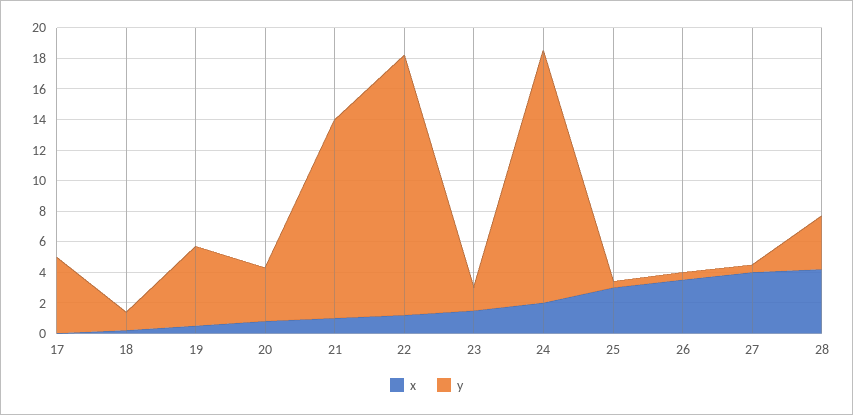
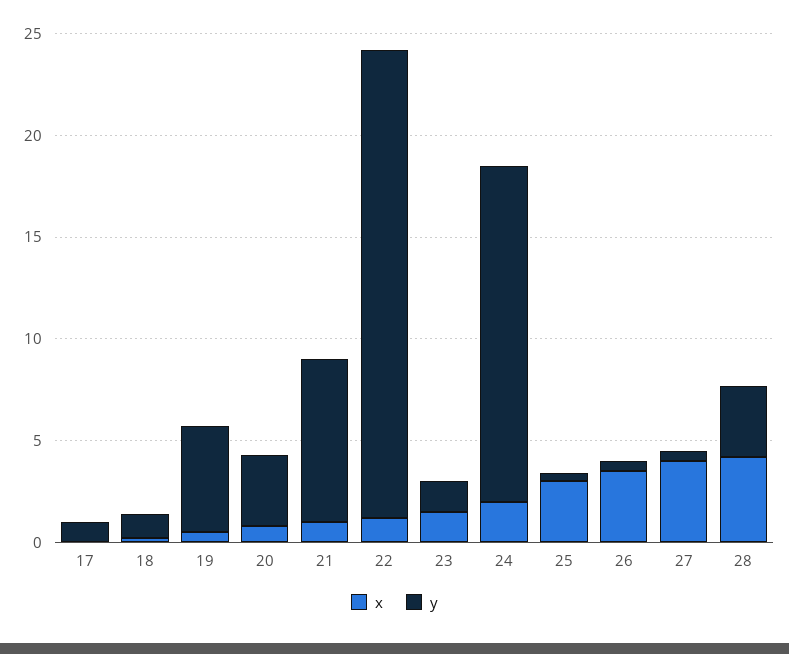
  {
    "x": {
      "17": 0,
      "18": 0,
      "19": 1,
      "20": 1,
      "21": 1,
      "22": 1,
      "23": 2,
      "24": 2,
      "25": 3,
      "26": 4,
      "27": 4,
      "28": 4
    },
    "y": {
-     "17": 5,
+     "17": 1,
      "18": 1,
      "19": 5,
      "20": 4,
-     "21": 13,
+     "21": 8,
-     "22": 17,
+     "22": 23,
      "23": 2,
      "24": 17,
      "25": 0,
      "26": 1,
      "27": 1,
      "28": 4
    }
  }

